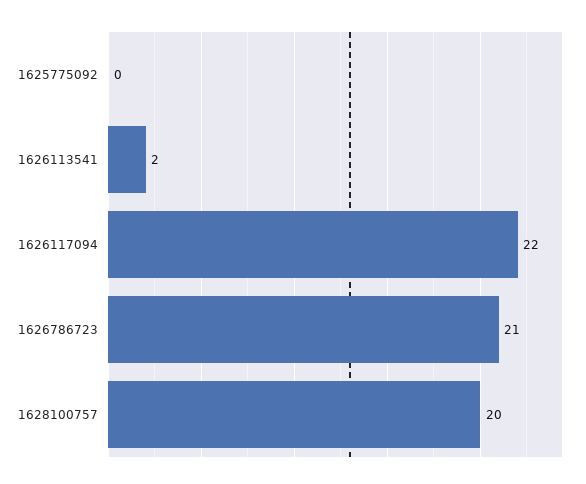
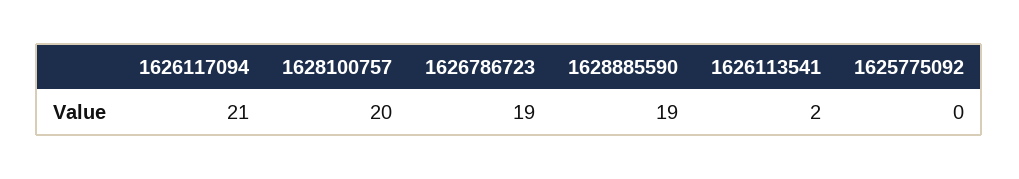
  {
    "1625775092": 0,
    "1626113541": 2,
-   "1626117094": 22,
+   "1626117094": 21,
-   "1626786723": 21,
+   "1626786723": 19,
-   "1628100757": 20
+   "1628100757": 20,
+   "1628885590": 19
  }

